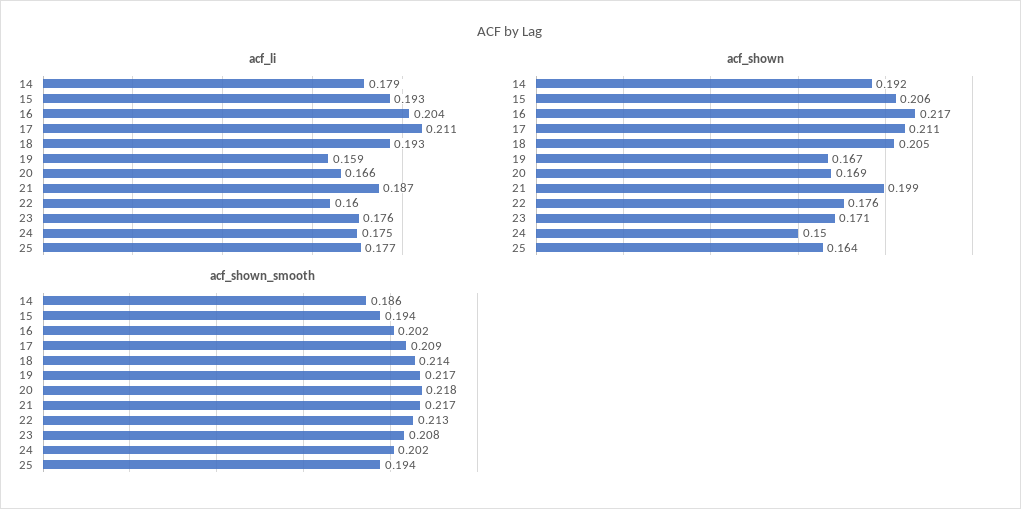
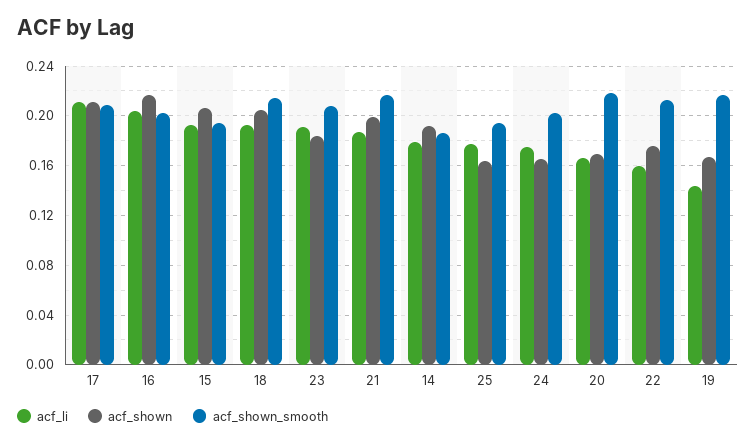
  {
    "acf_li": {
      "14": 0.179,
      "15": 0.193,
      "16": 0.204,
      "17": 0.211,
      "18": 0.193,
-     "19": 0.159,
+     "19": 0.145,
      "20": 0.166,
      "21": 0.187,
      "22": 0.16,
-     "23": 0.176,
+     "23": 0.19,
      "24": 0.175,
      "25": 0.177
    },
    "acf_shown": {
      "14": 0.192,
      "15": 0.206,
      "16": 0.217,
      "17": 0.211,
      "18": 0.205,
      "19": 0.167,
      "20": 0.169,
      "21": 0.199,
      "22": 0.176,
-     "23": 0.171,
+     "23": 0.185,
-     "24": 0.15,
+     "24": 0.165,
      "25": 0.164
    },
    "acf_shown_smooth": {
      "14": 0.186,
      "15": 0.194,
      "16": 0.202,
      "17": 0.209,
      "18": 0.214,
      "19": 0.217,
      "20": 0.218,
      "21": 0.217,
      "22": 0.213,
      "23": 0.208,
      "24": 0.202,
      "25": 0.194
    }
  }

